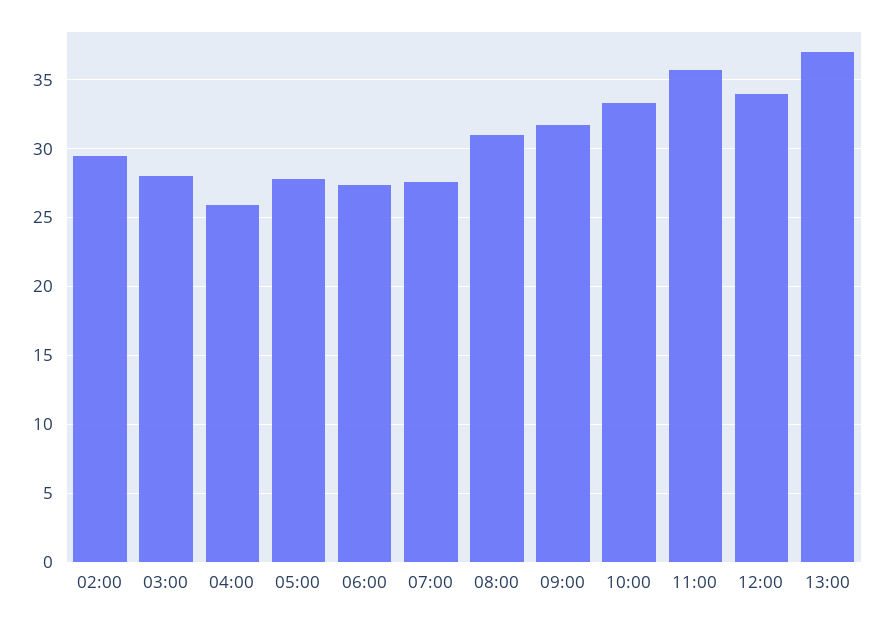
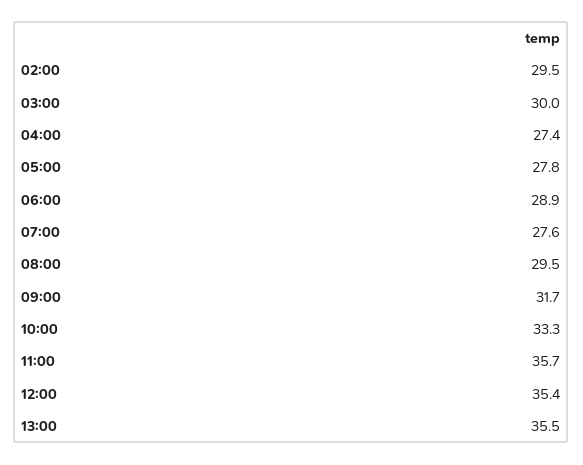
  {
    "02:00": 29.5,
-   "03:00": 28,
+   "03:00": 30,
-   "04:00": 26,
+   "04:00": 27.4,
    "05:00": 27.8,
-   "06:00": 27.5,
+   "06:00": 28.9,
    "07:00": 27.6,
-   "08:00": 31,
+   "08:00": 29.5,
    "09:00": 31.7,
    "10:00": 33.3,
    "11:00": 35.7,
-   "12:00": 34,
+   "12:00": 35.4,
-   "13:00": 37
+   "13:00": 35.5
  }

